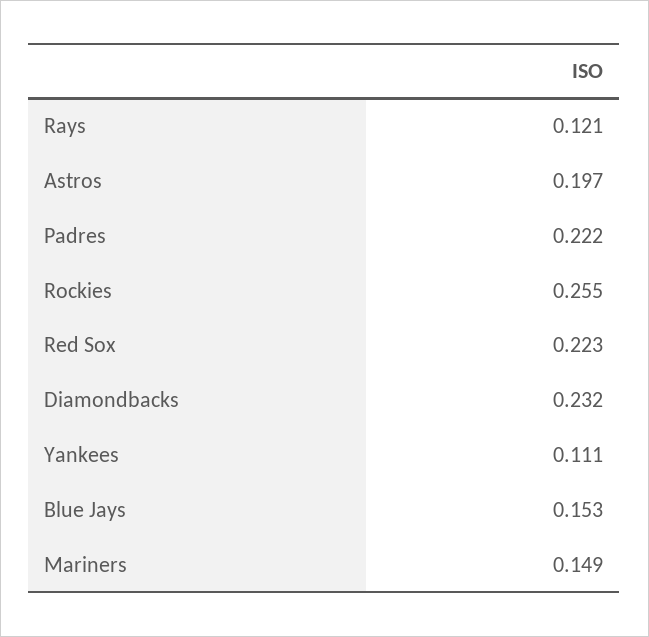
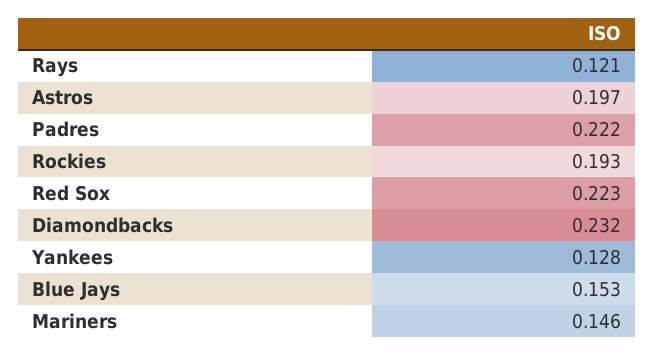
  {
    "Rays": 0.121,
    "Astros": 0.197,
    "Padres": 0.222,
-   "Rockies": 0.255,
+   "Rockies": 0.193,
    "Red Sox": 0.223,
    "Diamondbacks": 0.232,
-   "Yankees": 0.111,
+   "Yankees": 0.128,
    "Blue Jays": 0.153,
-   "Mariners": 0.149
+   "Mariners": 0.146
  }

